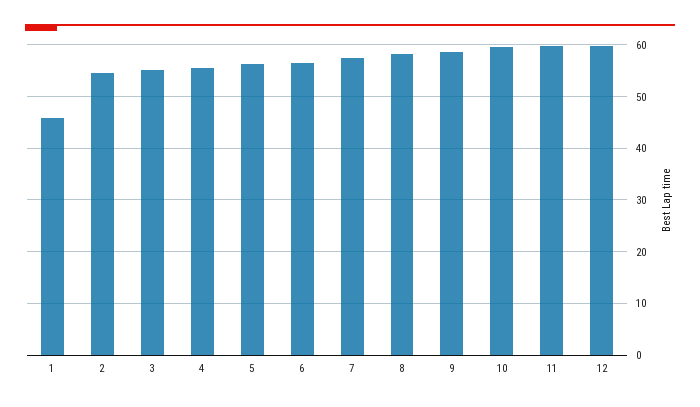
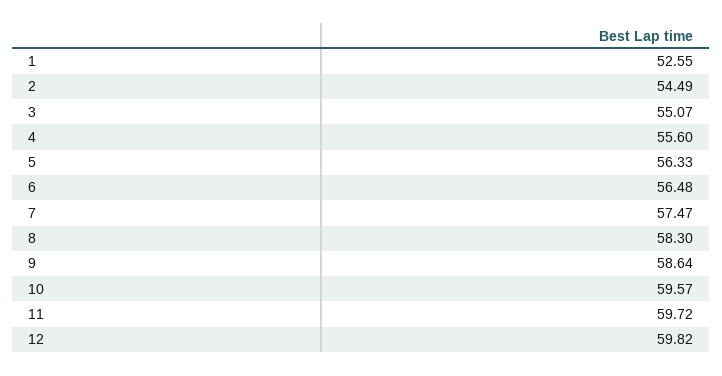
  {
-   "1": 46,
+   "1": 52.55,
    "2": 54.49,
    "3": 55.07,
    "4": 55.6,
    "5": 56.33,
    "6": 56.48,
    "7": 57.47,
    "8": 58.3,
    "9": 58.64,
    "10": 59.57,
    "11": 59.72,
    "12": 59.82
  }

